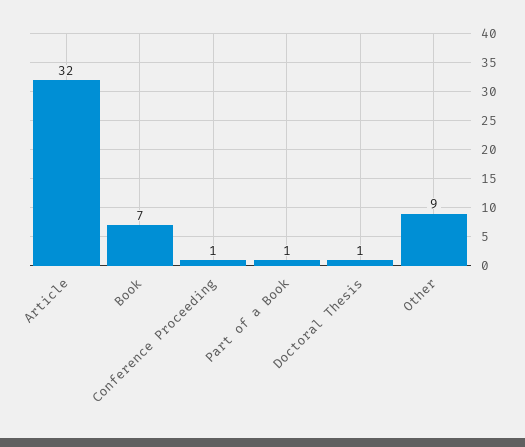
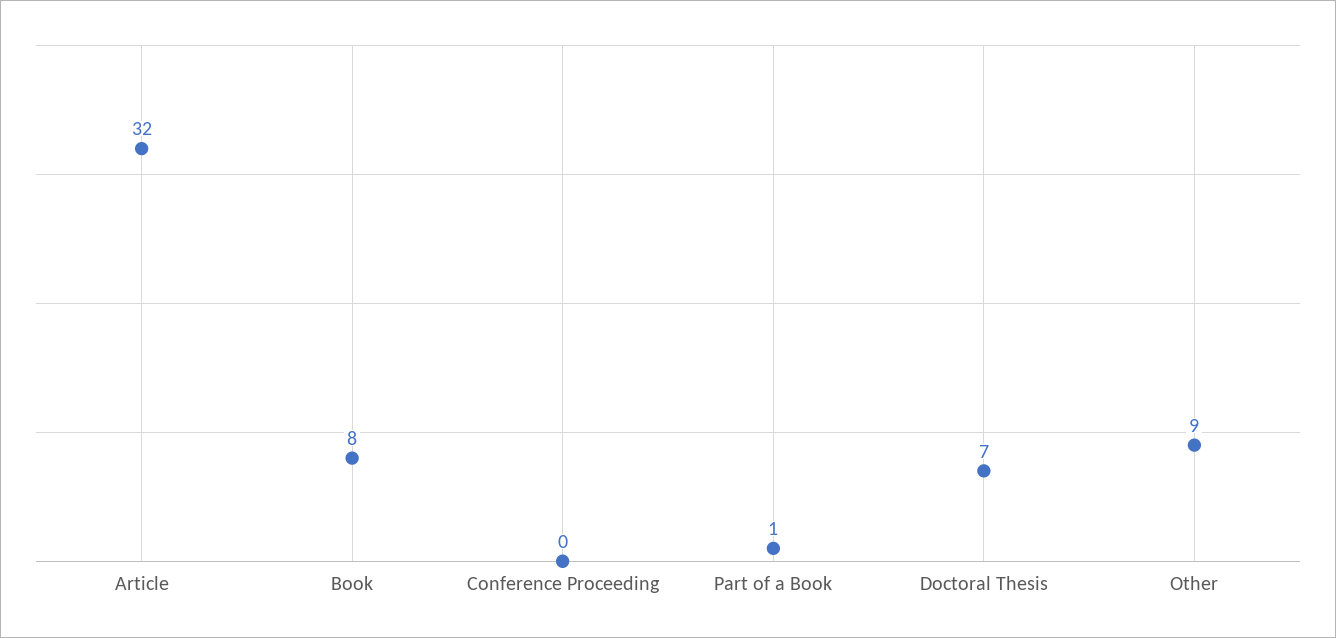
  {
    "Article": 32,
-   "Book": 7,
+   "Book": 8,
-   "Conference Proceeding": 1,
+   "Conference Proceeding": 0,
    "Part of a Book": 1,
-   "Doctoral Thesis": 1,
+   "Doctoral Thesis": 7,
    "Other": 9
  }

